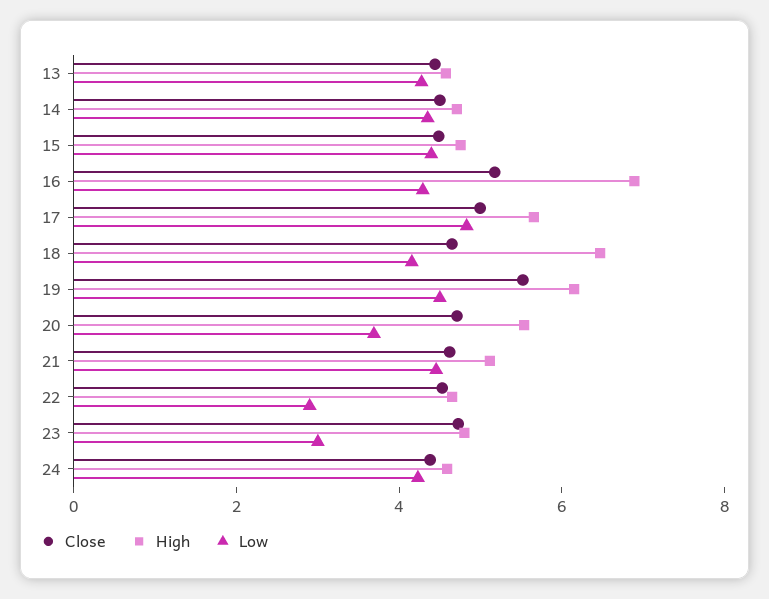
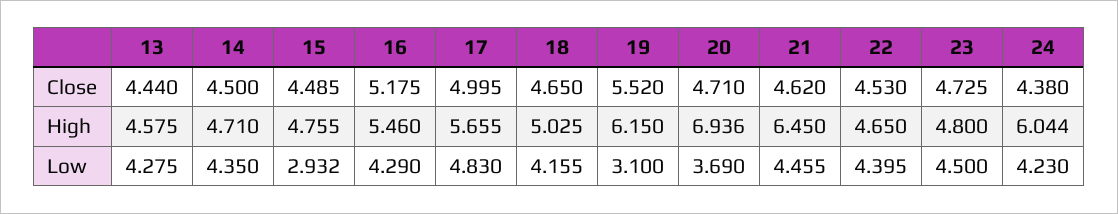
  {
    "Close": {
      "13": 4.44,
      "14": 4.5,
      "15": 4.485,
      "16": 5.175,
      "17": 4.995,
      "18": 4.65,
      "19": 5.52,
      "20": 4.71,
      "21": 4.62,
      "22": 4.53,
      "23": 4.725,
      "24": 4.38
    },
    "High": {
      "13": 4.575,
      "14": 4.71,
      "15": 4.755,
-     "16": 7,
+     "16": 5.46,
      "17": 5.655,
-     "18": 6.5,
+     "18": 5.025,
      "19": 6.15,
-     "20": 5.5,
+     "20": 6.936,
-     "21": 5,
+     "21": 6.45,
      "22": 4.65,
      "23": 4.8,
-     "24": 4.5
+     "24": 6.044
    },
    "Low": {
      "13": 4.275,
      "14": 4.35,
-     "15": 4.5,
+     "15": 2.932,
      "16": 4.29,
      "17": 4.83,
      "18": 4.155,
-     "19": 4.5,
+     "19": 3.1,
      "20": 3.69,
      "21": 4.455,
-     "22": 3,
+     "22": 4.395,
-     "23": 3,
+     "23": 4.5,
      "24": 4.23
    }
  }

